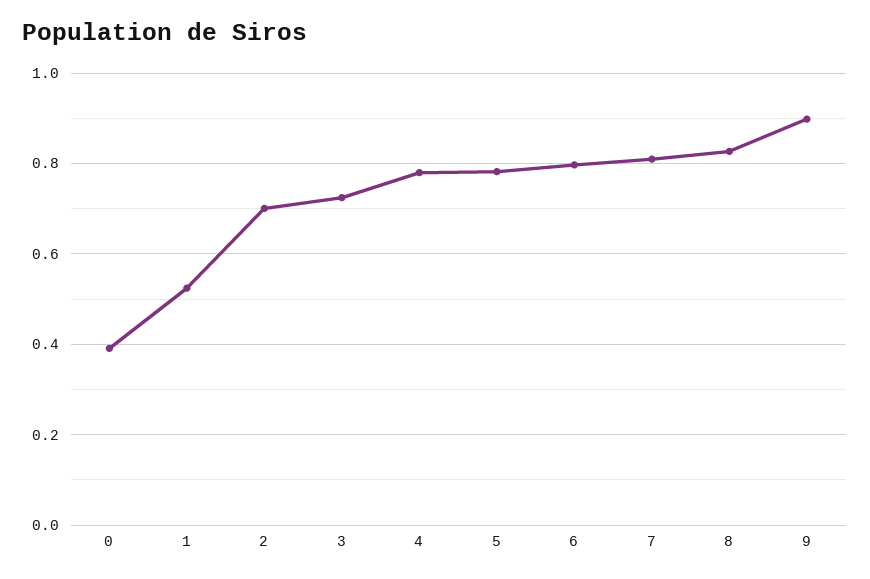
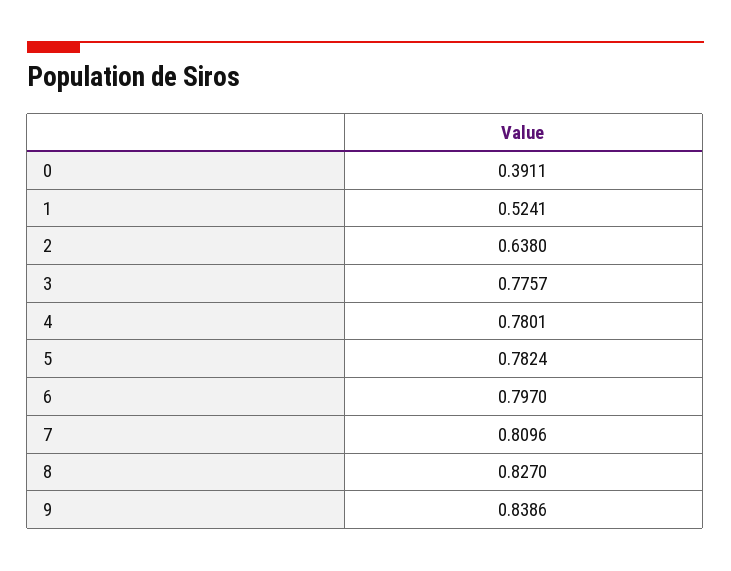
  {
    "0": 0.3911,
    "1": 0.5241,
-   "2": 0.7,
+   "2": 0.638,
-   "3": 0.72,
+   "3": 0.7757,
    "4": 0.7801,
    "5": 0.7824,
    "6": 0.797,
    "7": 0.8096,
    "8": 0.827,
-   "9": 0.9
+   "9": 0.8386
  }

